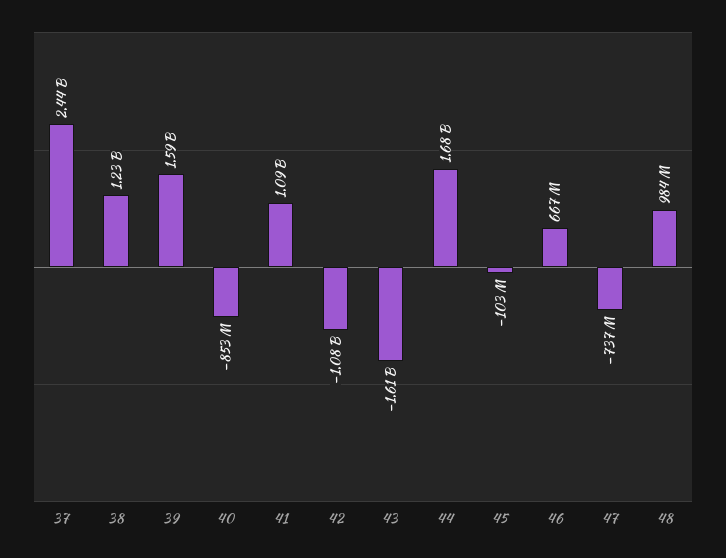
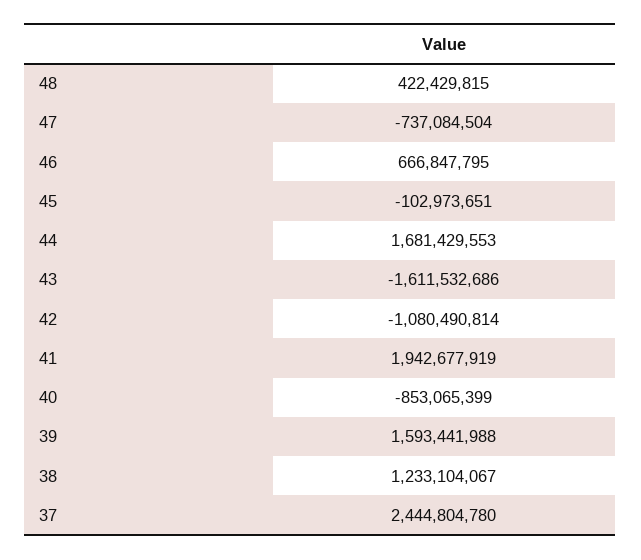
  {
    "37": 2444804780,
    "38": 1233104067,
    "39": 1593441988,
    "40": -853065399,
-   "41": 1090000000,
+   "41": 1942677919,
    "42": -1080490814,
    "43": -1611532686,
    "44": 1681429553,
    "45": -102973651,
    "46": 666847795,
    "47": -737084504,
-   "48": 984000000
+   "48": 422429815
  }

